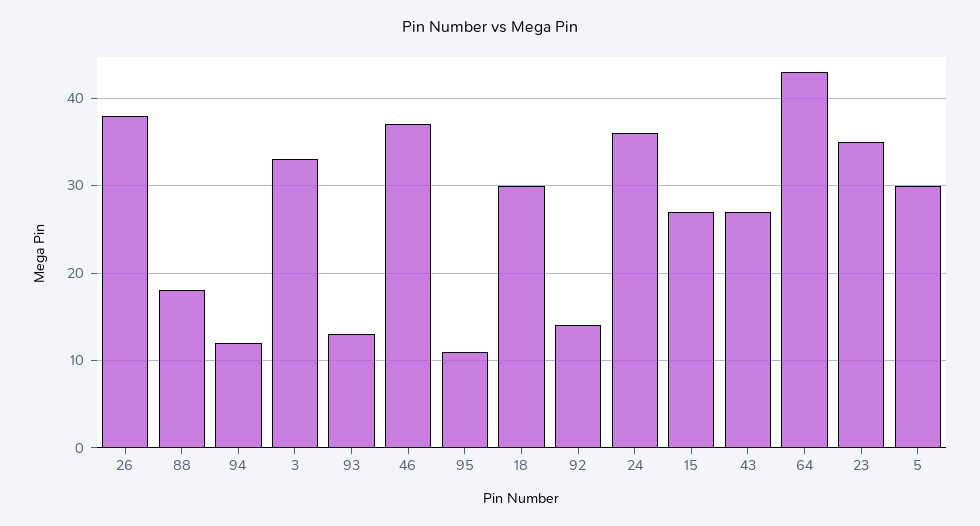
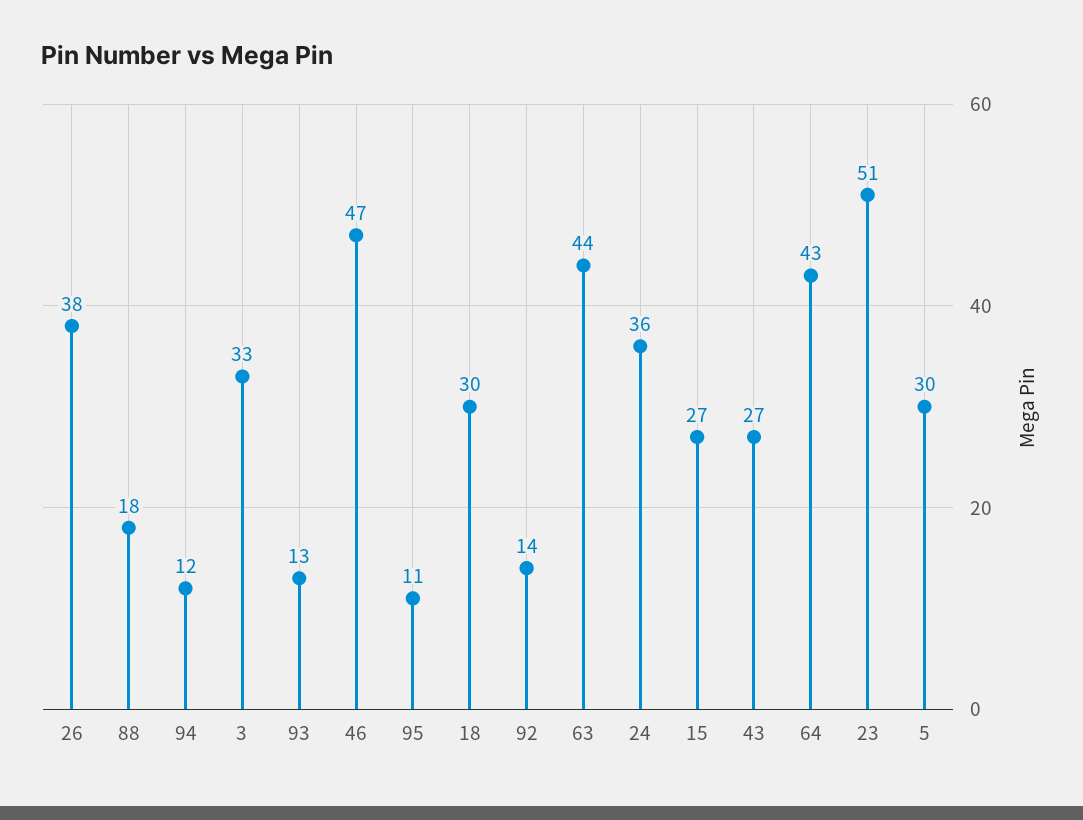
  {
    "26": 38,
    "88": 18,
    "94": 12,
    "3": 33,
    "93": 13,
-   "46": 37,
+   "46": 47,
    "95": 11,
    "18": 30,
    "92": 14,
    "24": 36,
    "15": 27,
    "43": 27,
    "64": 43,
-   "23": 35,
+   "23": 51,
-   "5": 30
+   "5": 30,
+   "63": 44
  }

